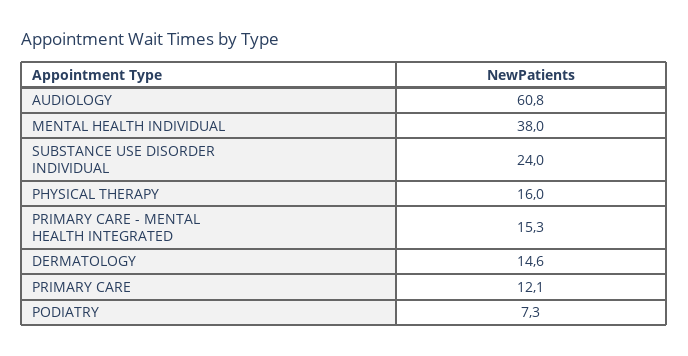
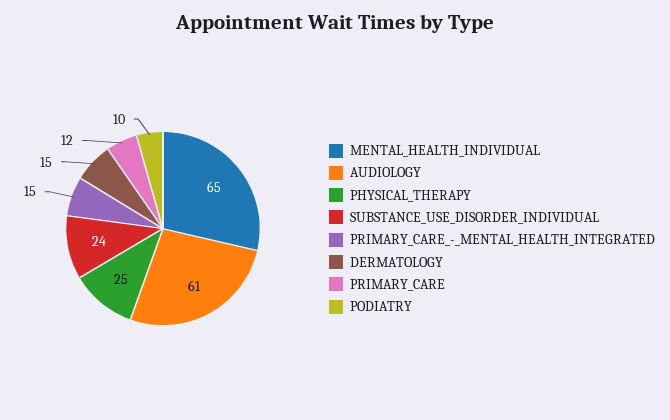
  {
    "AUDIOLOGY": 60.8,
-   "MENTAL HEALTH INDIVIDUAL": 38,
+   "MENTAL HEALTH INDIVIDUAL": 65,
    "SUBSTANCE USE DISORDER INDIVIDUAL": 24,
-   "PHYSICAL THERAPY": 16,
+   "PHYSICAL THERAPY": 25,
    "PRIMARY CARE - MENTAL HEALTH INTEGRATED": 15.3,
    "DERMATOLOGY": 14.6,
    "PRIMARY CARE": 12.1,
-   "PODIATRY": 7.3
+   "PODIATRY": 10
  }

